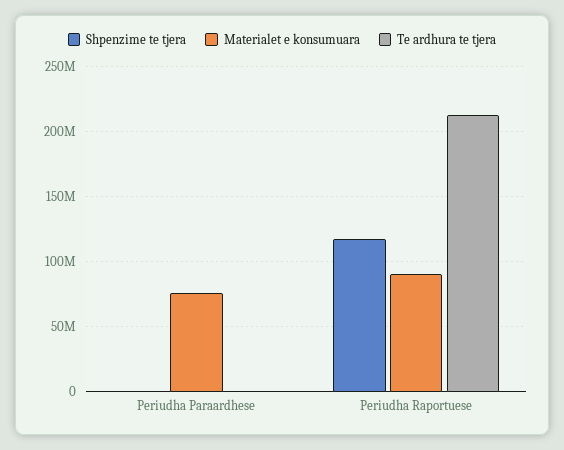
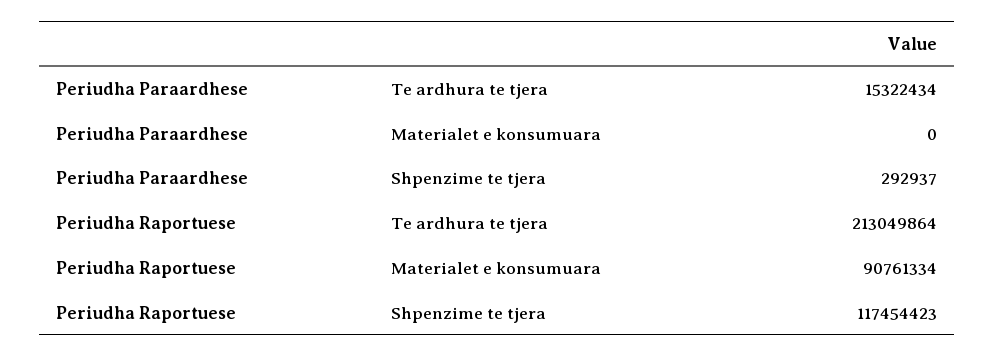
  {
    "Shpenzime te tjera": {
      "Periudha Paraardhese": 292937,
      "Periudha Raportuese": 117454423
    },
    "Materialet e konsumuara": {
-     "Periudha Paraardhese": 75000000,
+     "Periudha Paraardhese": 0,
      "Periudha Raportuese": 90761334
    },
    "Te ardhura te tjera": {
-     "Periudha Paraardhese": 0,
+     "Periudha Paraardhese": 15322434,
      "Periudha Raportuese": 213049864
    }
  }

